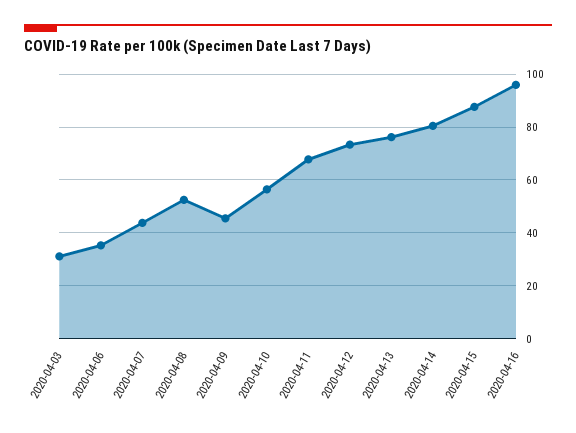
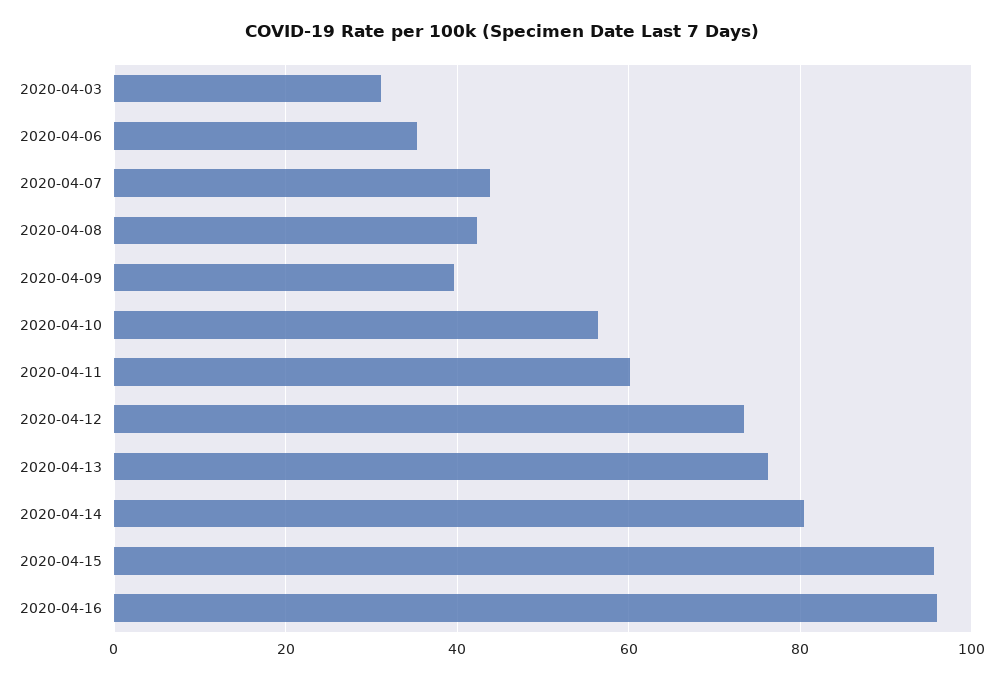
  {
    "2020-04-03": 32,
    "2020-04-06": 36,
    "2020-04-07": 44,
-   "2020-04-08": 52.5,
+   "2020-04-08": 42,
-   "2020-04-09": 45,
+   "2020-04-09": 40,
    "2020-04-10": 56,
-   "2020-04-11": 67.5,
+   "2020-04-11": 60,
    "2020-04-12": 74,
    "2020-04-13": 76,
    "2020-04-14": 80,
-   "2020-04-15": 87.5,
+   "2020-04-15": 96,
    "2020-04-16": 96
  }

